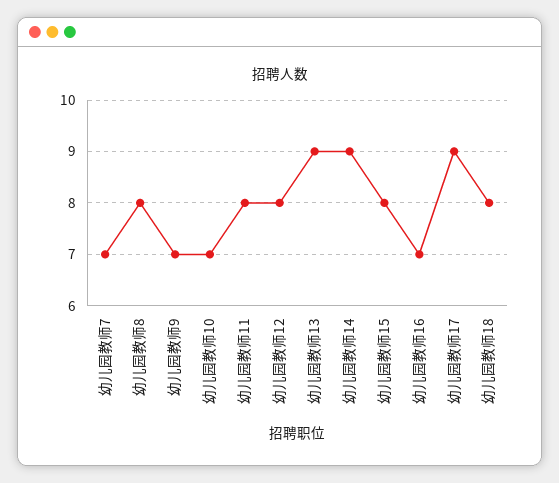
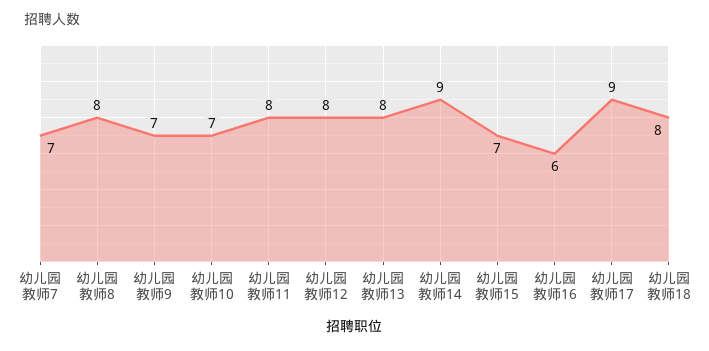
  {
    "幼儿园教师7": 7,
    "幼儿园教师8": 8,
    "幼儿园教师9": 7,
    "幼儿园教师10": 7,
    "幼儿园教师11": 8,
    "幼儿园教师12": 8,
-   "幼儿园教师13": 9,
+   "幼儿园教师13": 8,
    "幼儿园教师14": 9,
-   "幼儿园教师15": 8,
+   "幼儿园教师15": 7,
-   "幼儿园教师16": 7,
+   "幼儿园教师16": 6,
    "幼儿园教师17": 9,
    "幼儿园教师18": 8
  }

